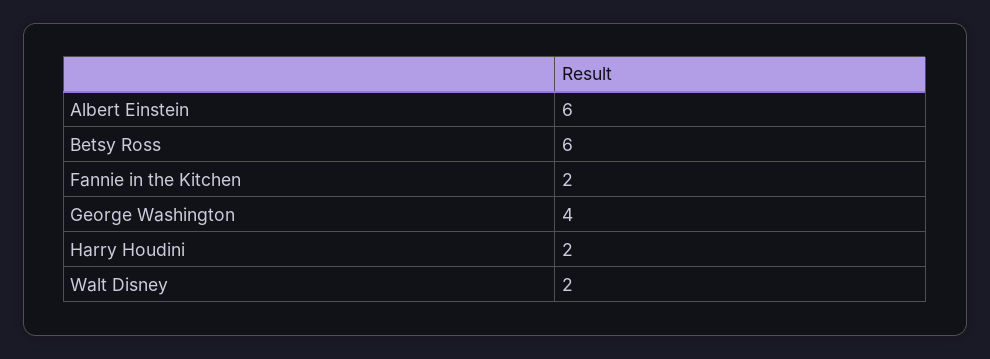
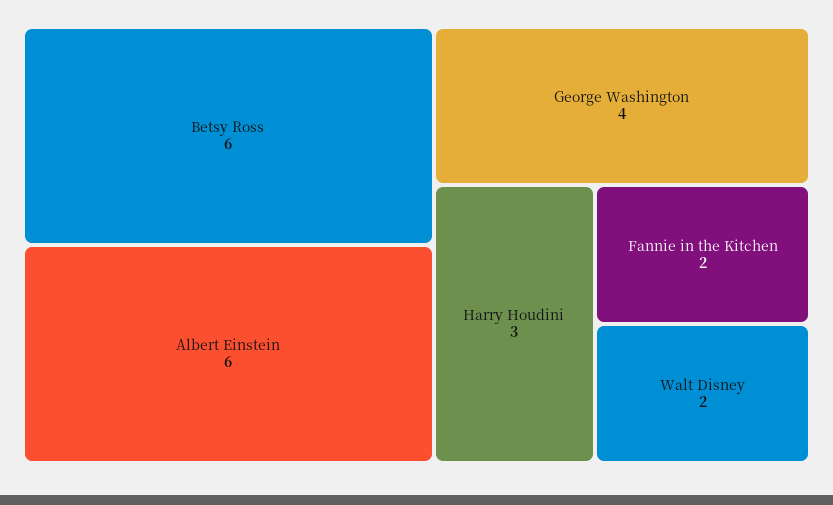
  {
    "Albert Einstein": 6,
    "Betsy Ross": 6,
    "Fannie in the Kitchen": 2,
    "George Washington": 4,
-   "Harry Houdini": 2,
+   "Harry Houdini": 3,
    "Walt Disney": 2
  }

